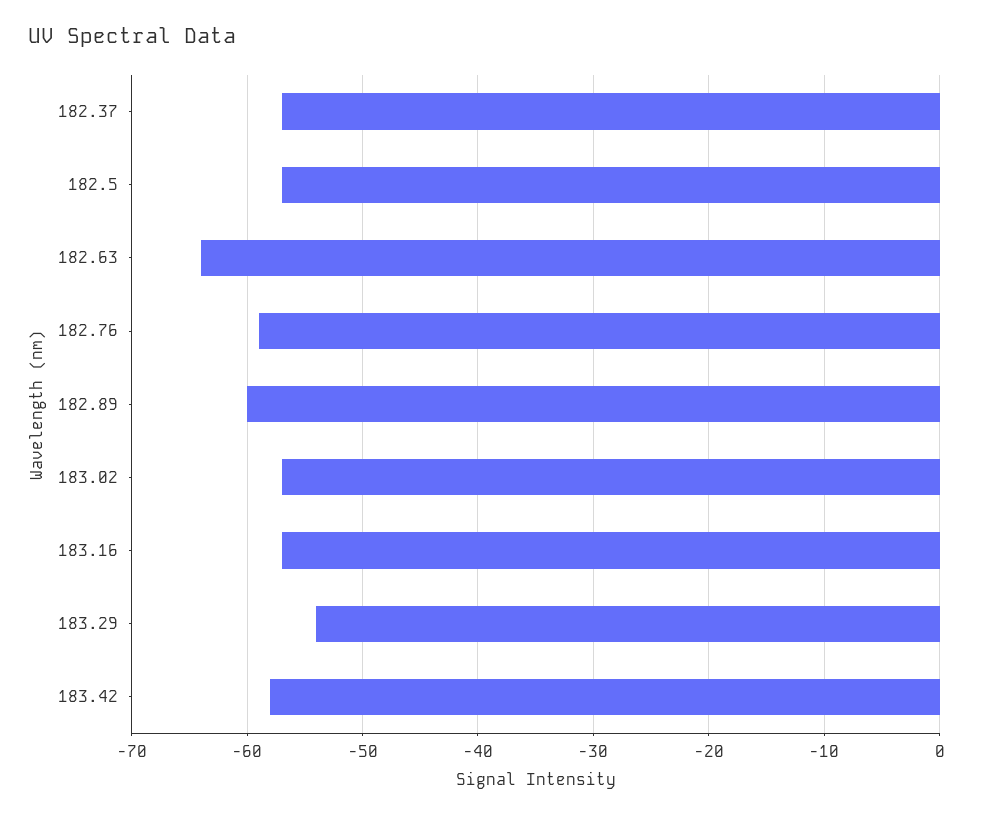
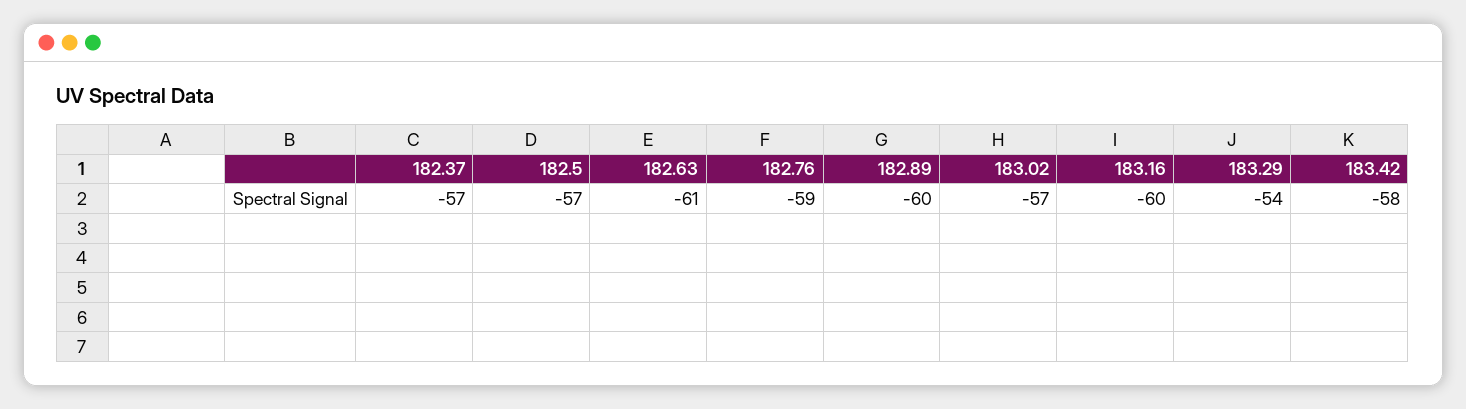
  {
    "182.37": -57,
    "182.5": -57,
-   "182.63": -64,
+   "182.63": -61,
    "182.76": -59,
    "182.89": -60,
    "183.02": -57,
-   "183.16": -57,
+   "183.16": -60,
    "183.29": -54,
    "183.42": -58
  }

